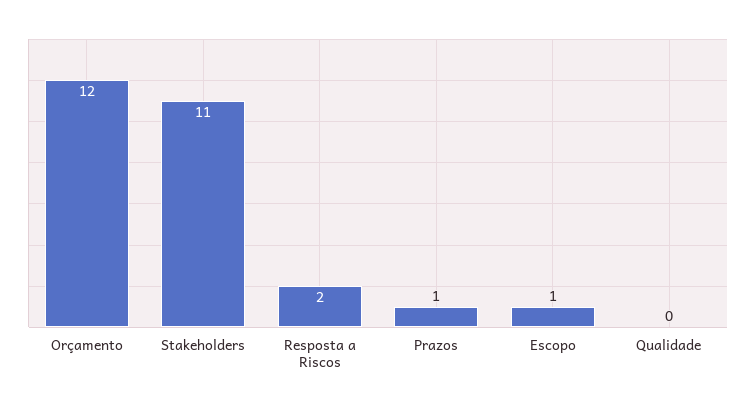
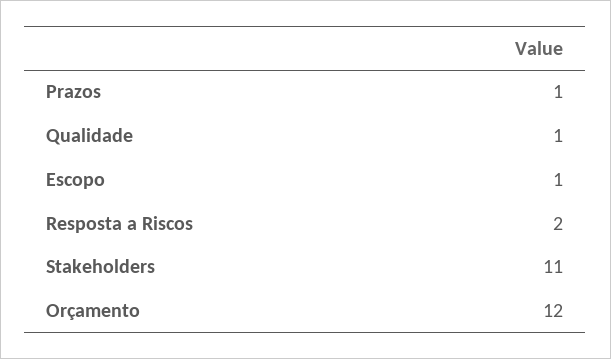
  {
    "Orçamento": 12,
    "Stakeholders": 11,
    "Resposta a Riscos": 2,
    "Prazos": 1,
    "Escopo": 1,
-   "Qualidade": 0
+   "Qualidade": 1
  }

